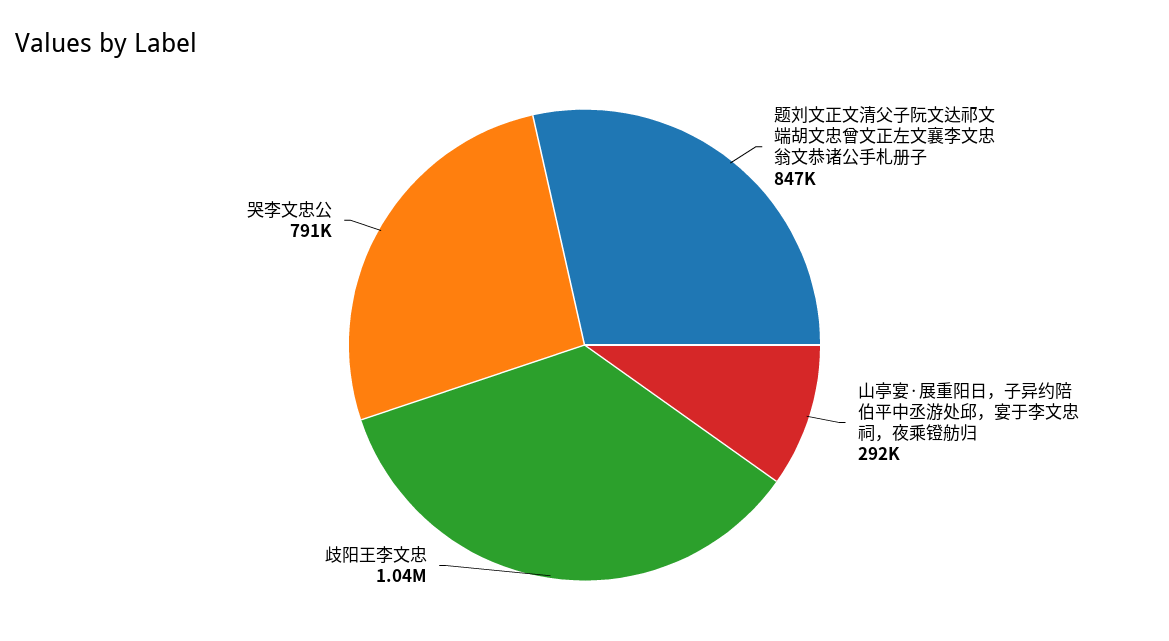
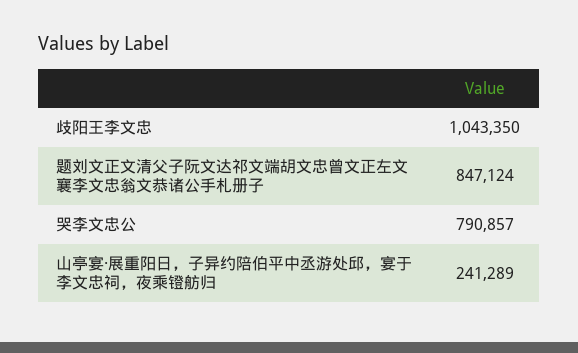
  {
    "题刘文正文清父子阮文达祁文端胡文忠曾文正左文襄李文忠翁文恭诸公手札册子": 847124,
-   "山亭宴·展重阳日，子异约陪伯平中丞游处邱，宴于李文忠祠，夜乘镫舫归": 292000,
+   "山亭宴·展重阳日，子异约陪伯平中丞游处邱，宴于李文忠祠，夜乘镫舫归": 241289,
    "歧阳王李文忠": 1043350,
    "哭李文忠公": 790857
  }

